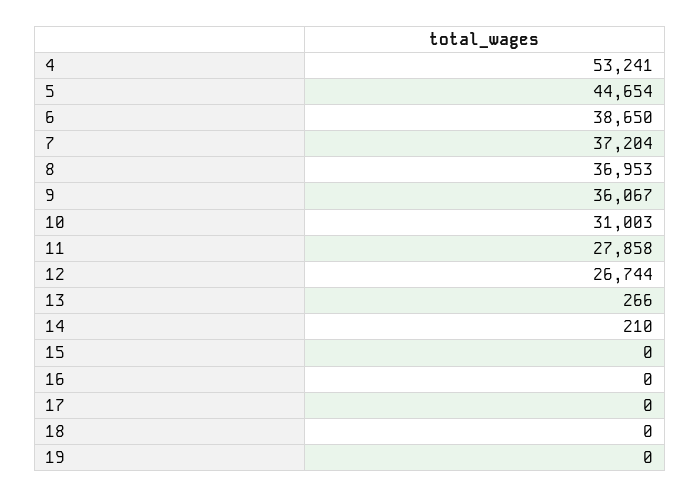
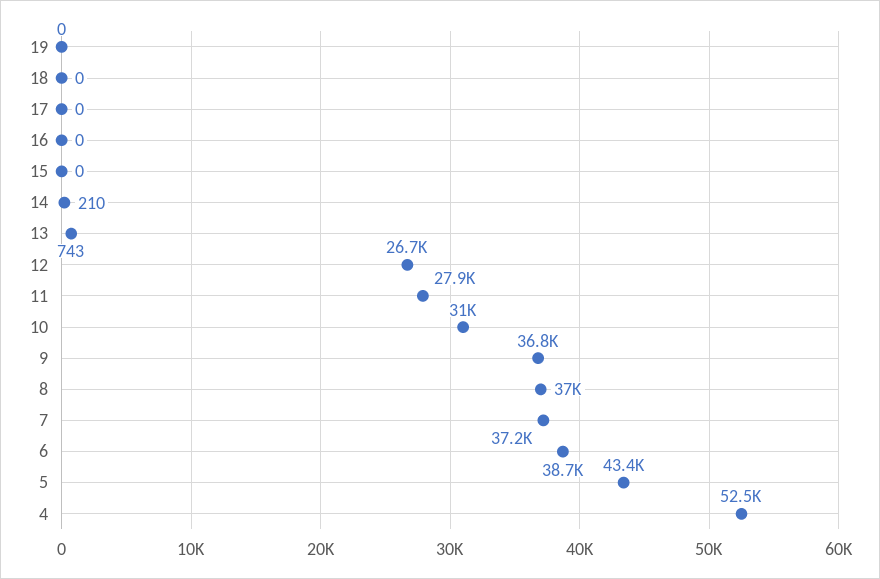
  {
-   "4": 53241,
+   "4": 52500,
-   "5": 44654,
+   "5": 43400,
    "6": 38650,
    "7": 37204,
    "8": 36953,
-   "9": 36067,
+   "9": 36800,
    "10": 31003,
    "11": 27858,
    "12": 26744,
-   "13": 266,
+   "13": 743,
    "14": 210,
    "15": 0,
    "16": 0,
    "17": 0,
    "18": 0,
    "19": 0
  }

